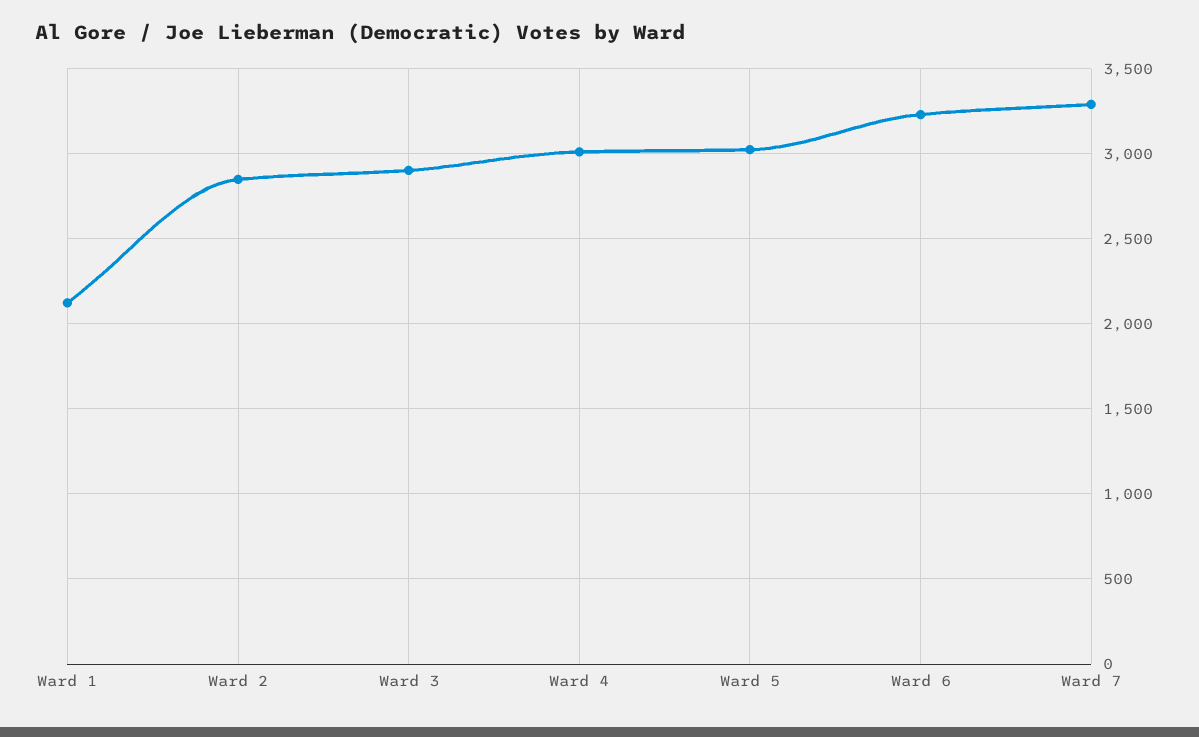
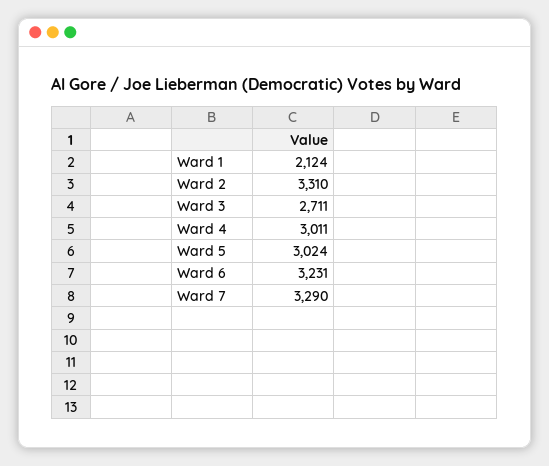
  {
    "Ward 1": 2124,
-   "Ward 2": 2850,
+   "Ward 2": 3310,
-   "Ward 3": 2900,
+   "Ward 3": 2711,
    "Ward 4": 3011,
    "Ward 5": 3024,
    "Ward 6": 3231,
    "Ward 7": 3290
  }

